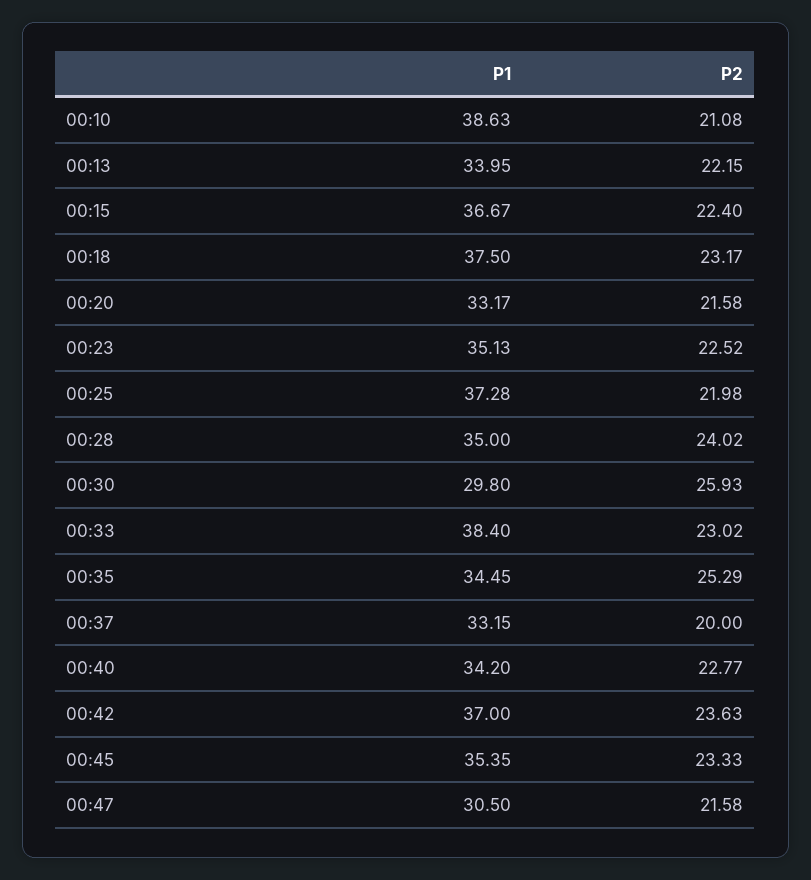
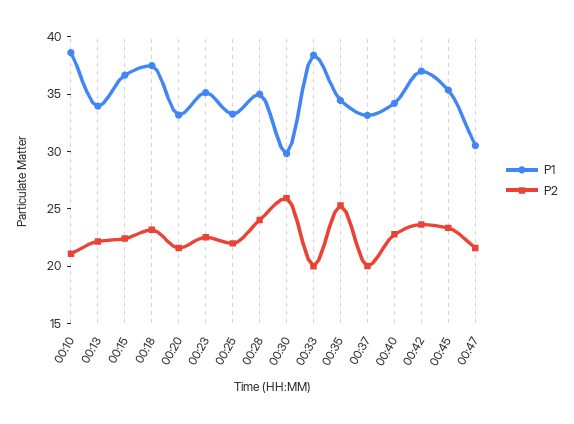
  {
    "P1": {
      "00:10": 38.63,
      "00:13": 33.95,
      "00:15": 36.67,
      "00:18": 37.5,
      "00:20": 33.17,
      "00:23": 35.13,
-     "00:25": 37.28,
+     "00:25": 33,
      "00:28": 35,
      "00:30": 29.8,
      "00:33": 38.4,
      "00:35": 34.45,
      "00:37": 33.15,
      "00:40": 34.2,
      "00:42": 37,
      "00:45": 35.35,
      "00:47": 30.5
    },
    "P2": {
      "00:10": 21.08,
      "00:13": 22.15,
      "00:15": 22.4,
      "00:18": 23.17,
      "00:20": 21.58,
      "00:23": 22.52,
      "00:25": 21.98,
      "00:28": 24.02,
      "00:30": 25.93,
-     "00:33": 23.02,
+     "00:33": 20,
      "00:35": 25.29,
      "00:37": 20,
      "00:40": 22.77,
      "00:42": 23.63,
      "00:45": 23.33,
      "00:47": 21.58
    }
  }

